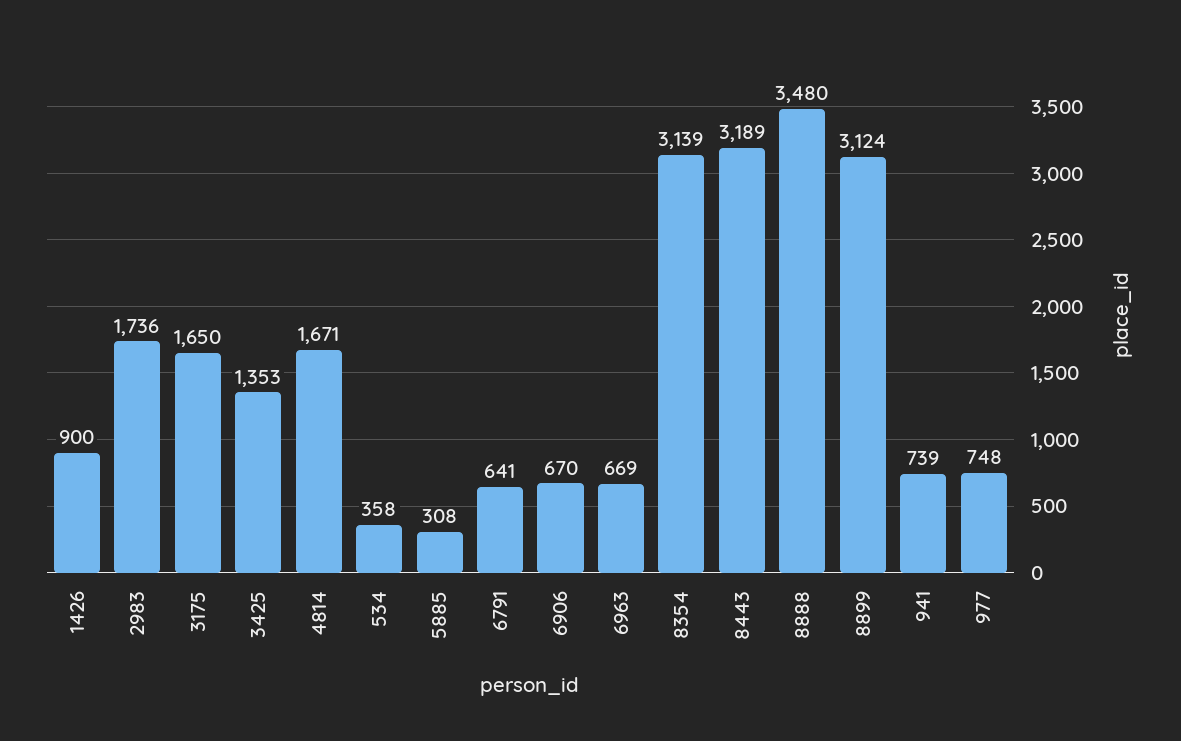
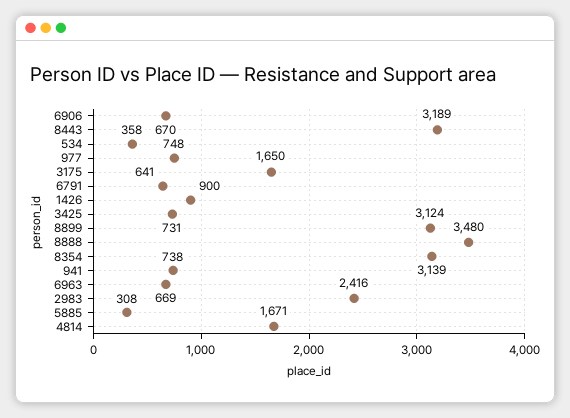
  {
    "1426": 900,
-   "2983": 1736,
+   "2983": 2416,
    "3175": 1650,
-   "3425": 1353,
+   "3425": 731,
    "4814": 1671,
    "534": 358,
    "5885": 308,
    "6791": 641,
    "6906": 670,
    "6963": 669,
    "8354": 3139,
    "8443": 3189,
    "8888": 3480,
    "8899": 3124,
-   "941": 739,
+   "941": 738,
    "977": 748
  }

